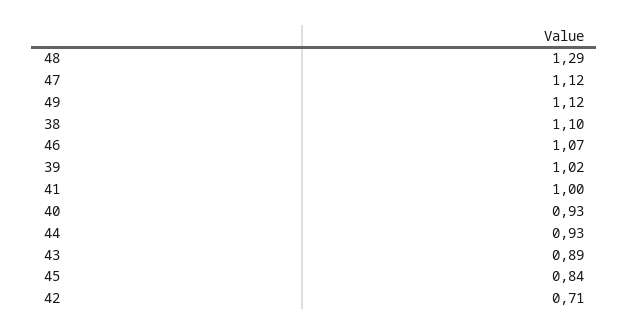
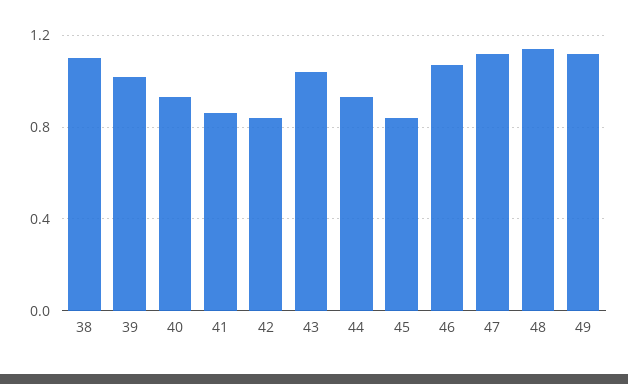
  {
-   "48": 1.29,
+   "48": 1.15,
    "47": 1.12,
    "49": 1.12,
    "38": 1.1,
    "46": 1.07,
    "39": 1.02,
-   "41": 1,
+   "41": 0.85,
    "40": 0.93,
    "44": 0.93,
-   "43": 0.89,
+   "43": 1.05,
    "45": 0.84,
-   "42": 0.71
+   "42": 0.85
  }

